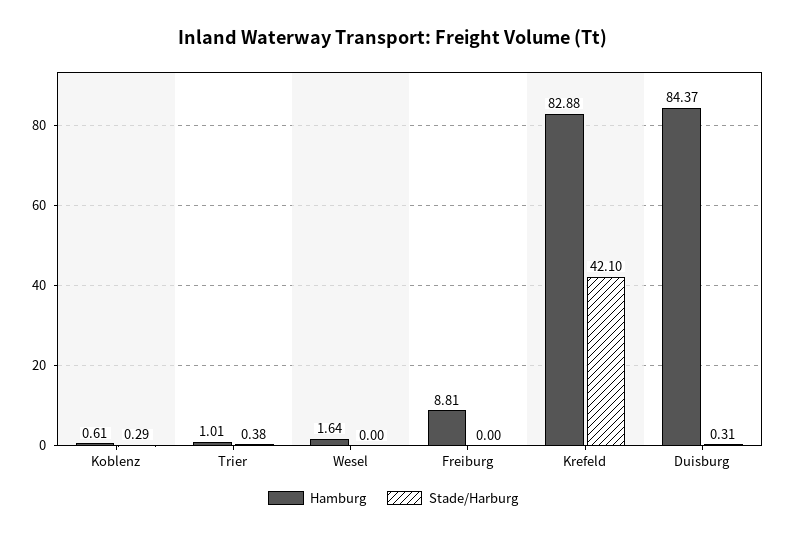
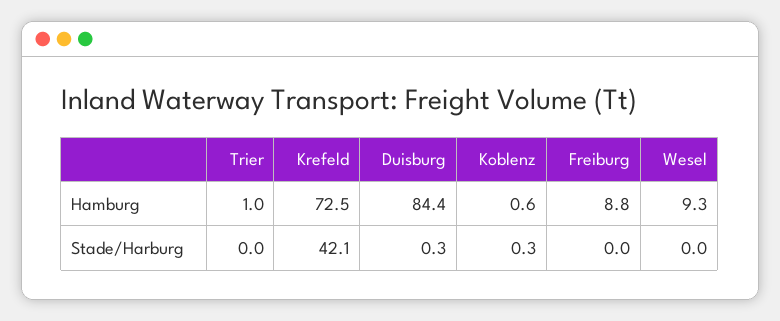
  {
    "Hamburg": {
      "Koblenz": 0.61,
      "Trier": 1.01,
-     "Wesel": 1.64,
+     "Wesel": 9.3,
      "Freiburg": 8.81,
-     "Krefeld": 82.88,
+     "Krefeld": 72.5,
      "Duisburg": 84.37
    },
    "Stade/Harburg": {
      "Koblenz": 0.29,
-     "Trier": 0.38,
+     "Trier": 0,
      "Wesel": 0,
      "Freiburg": 0,
      "Krefeld": 42.1,
      "Duisburg": 0.31
    }
  }

